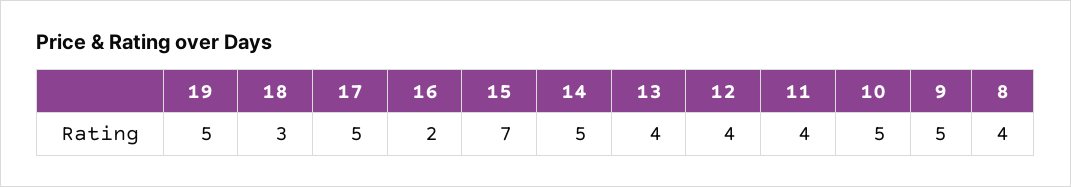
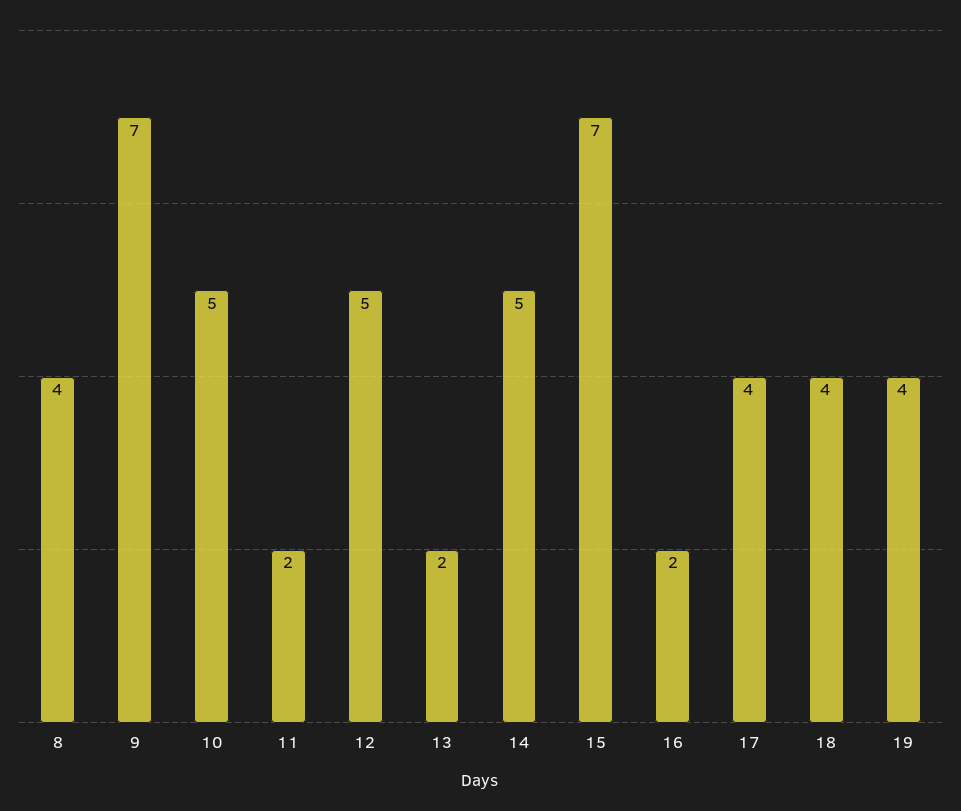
  {
-   "19": 5,
+   "19": 4,
-   "18": 3,
+   "18": 4,
-   "17": 5,
+   "17": 4,
    "16": 2,
    "15": 7,
    "14": 5,
-   "13": 4,
+   "13": 2,
-   "12": 4,
+   "12": 5,
-   "11": 4,
+   "11": 2,
    "10": 5,
-   "9": 5,
+   "9": 7,
    "8": 4
  }

